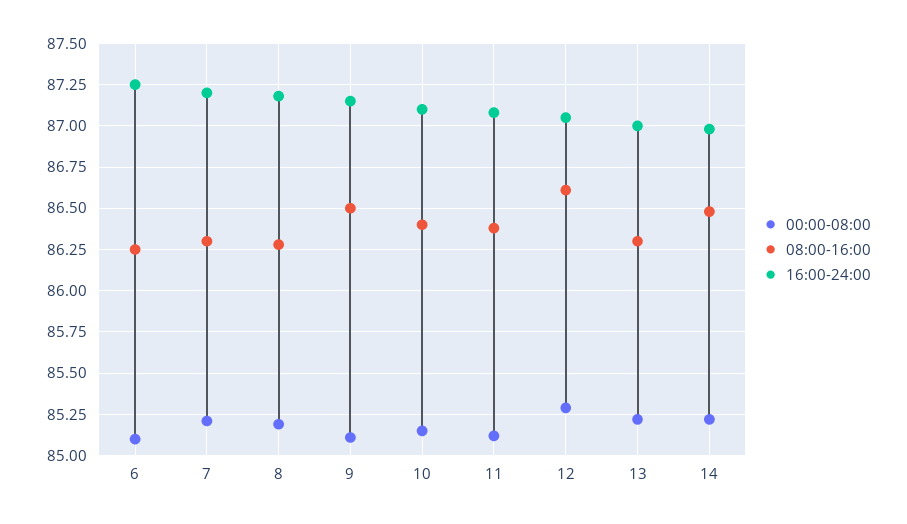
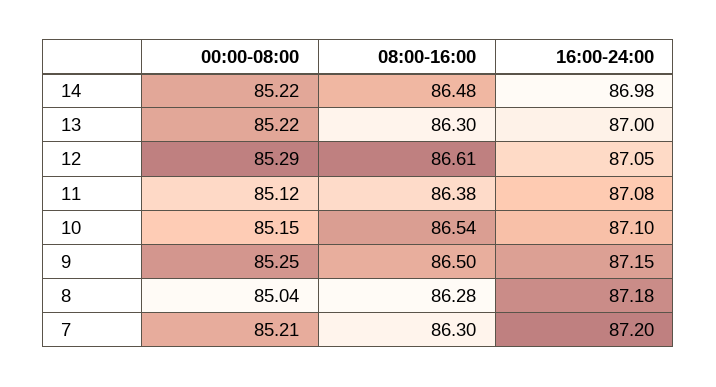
  {
    "00:00-08:00": {
-     "6": 85.1,
      "7": 85.21,
-     "8": 85.2,
+     "8": 85.04,
-     "9": 85.1,
+     "9": 85.25,
      "10": 85.15,
      "11": 85.12,
      "12": 85.29,
      "13": 85.22,
      "14": 85.22
    },
    "08:00-16:00": {
-     "6": 86.25,
      "7": 86.3,
      "8": 86.28,
      "9": 86.5,
-     "10": 86.4,
+     "10": 86.54,
      "11": 86.38,
      "12": 86.61,
      "13": 86.3,
      "14": 86.48
    },
    "16:00-24:00": {
-     "6": 87.25,
      "7": 87.2,
      "8": 87.18,
      "9": 87.15,
      "10": 87.1,
      "11": 87.08,
      "12": 87.05,
      "13": 87,
      "14": 86.98
    }
  }

